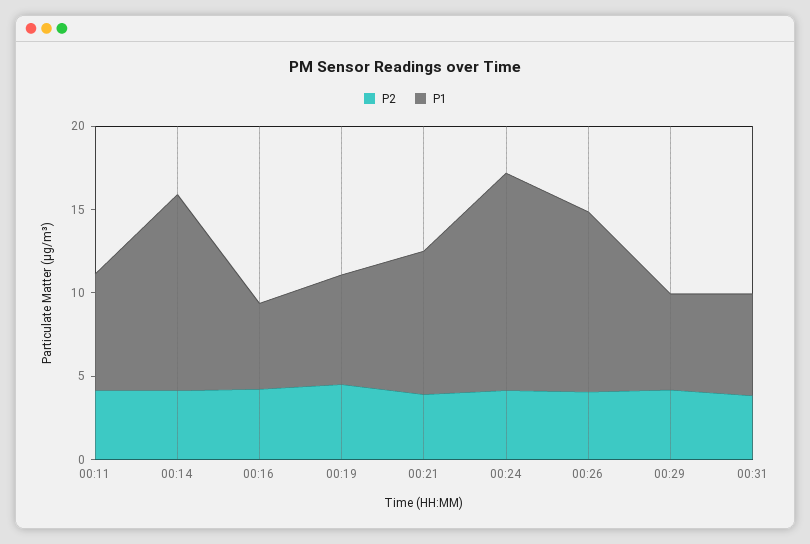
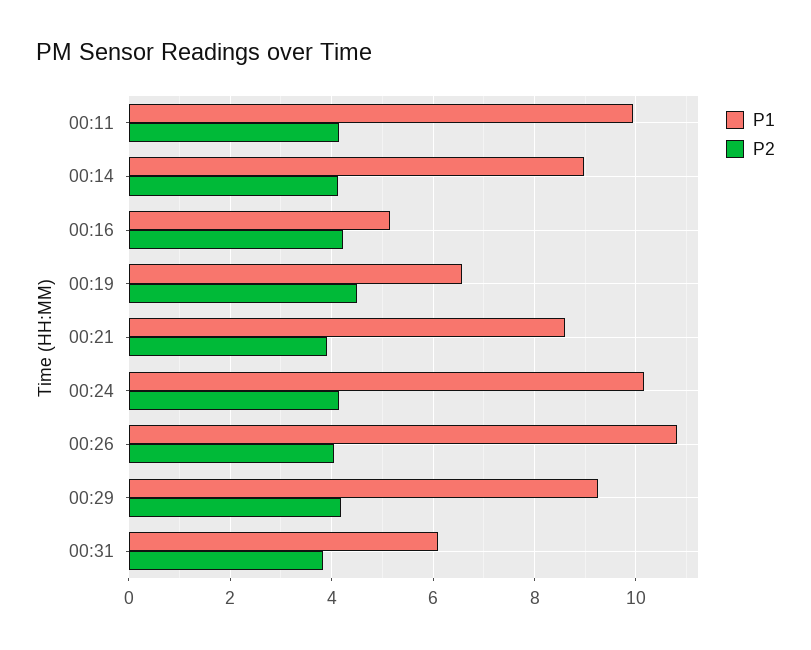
  {
    "P2": {
      "00:11": 4.2,
      "00:14": 4.2,
      "00:16": 4.2,
      "00:19": 4.6,
      "00:21": 4,
      "00:24": 4.2,
      "00:26": 4,
      "00:29": 4.2,
      "00:31": 3.8
    },
    "P1": {
-     "00:11": 7,
+     "00:11": 10,
-     "00:14": 12,
+     "00:14": 9,
      "00:16": 5.2,
      "00:19": 6.6,
      "00:21": 8.6,
-     "00:24": 13,
+     "00:24": 10.2,
      "00:26": 10.8,
-     "00:29": 6,
+     "00:29": 9.2,
      "00:31": 6.2
    }
  }

